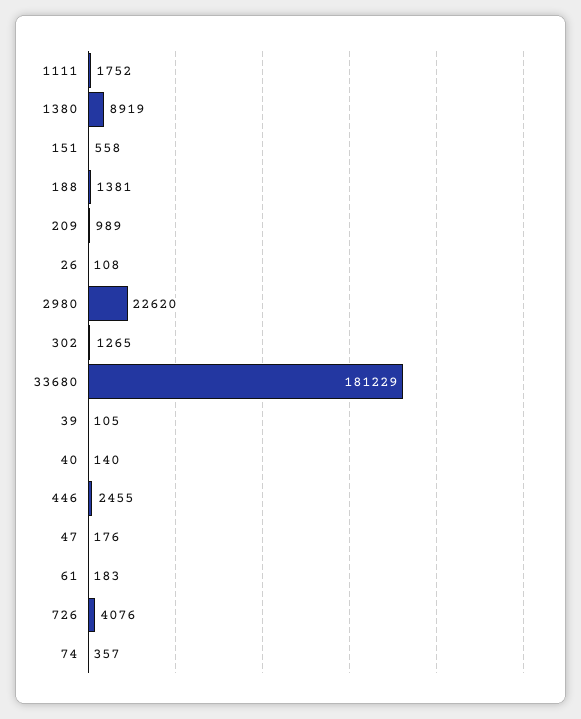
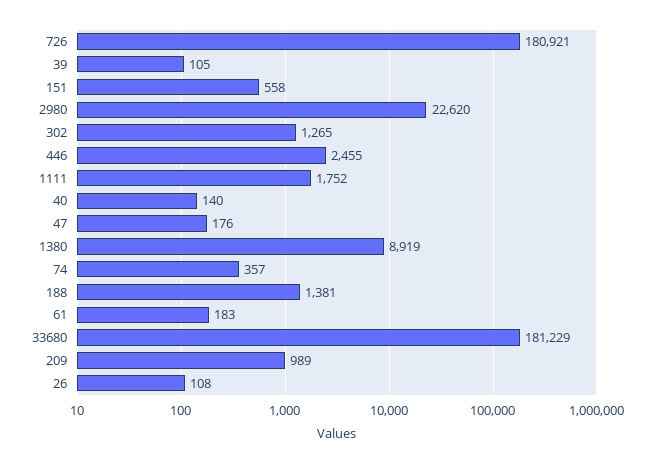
  {
    "1111": 1752,
    "1380": 8919,
    "151": 558,
    "188": 1381,
    "209": 989,
    "26": 108,
    "2980": 22620,
    "302": 1265,
    "33680": 181229,
    "39": 105,
    "40": 140,
    "446": 2455,
    "47": 176,
    "61": 183,
-   "726": 4076,
+   "726": 180921,
    "74": 357
  }

